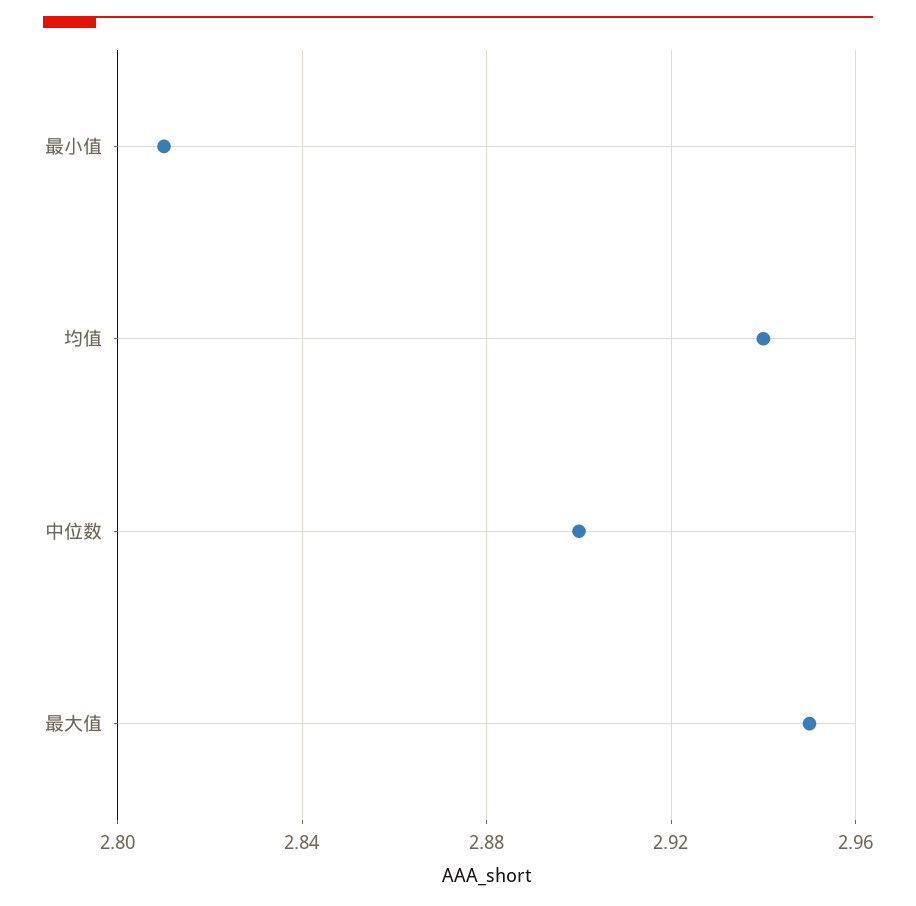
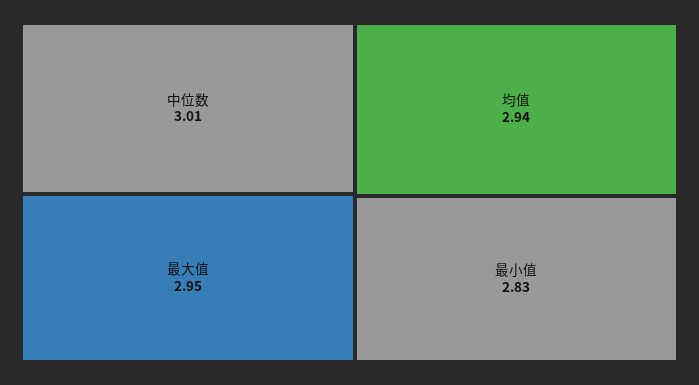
  {
-   "最小值": 2.81,
+   "最小值": 2.83,
    "均值": 2.94,
-   "中位数": 2.9,
+   "中位数": 3.01,
    "最大值": 2.95
  }

